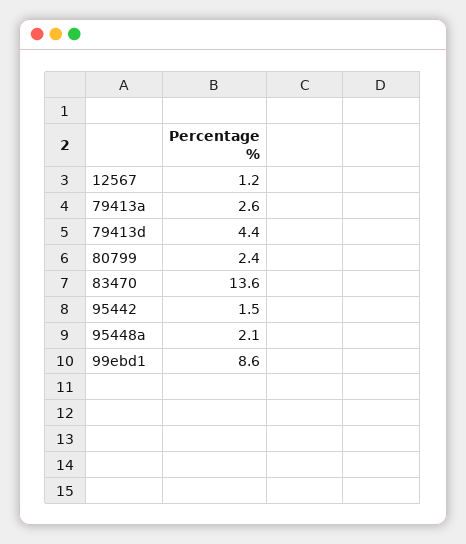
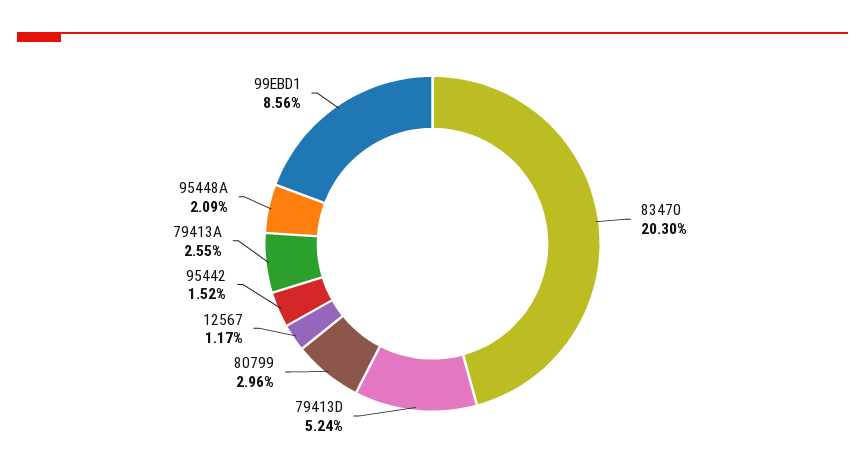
  {
    "12567": 1.17,
    "79413a": 2.55,
-   "79413d": 4.4,
+   "79413d": 5.24,
-   "80799": 2.4,
+   "80799": 2.96,
-   "83470": 13.6,
+   "83470": 20.3,
    "95442": 1.52,
    "95448a": 2.09,
    "99ebd1": 8.56
  }

